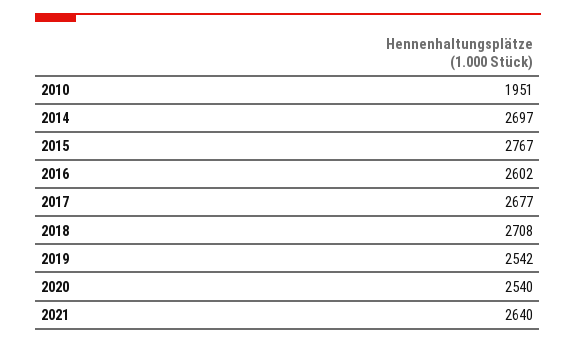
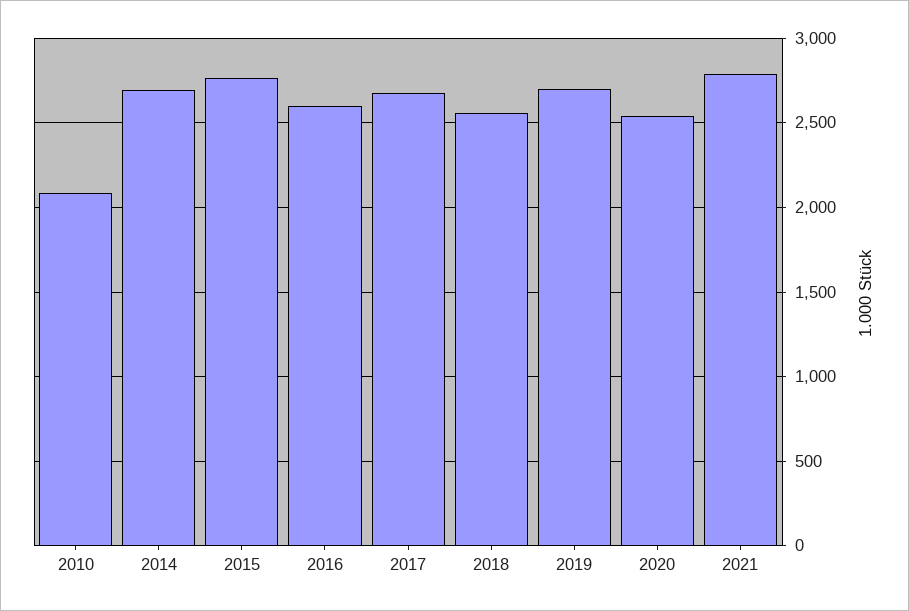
  {
-   "2010": 1951,
+   "2010": 2100,
    "2014": 2697,
    "2015": 2767,
    "2016": 2602,
    "2017": 2677,
-   "2018": 2708,
+   "2018": 2550,
-   "2019": 2542,
+   "2019": 2700,
    "2020": 2540,
-   "2021": 2640
+   "2021": 2800
  }

